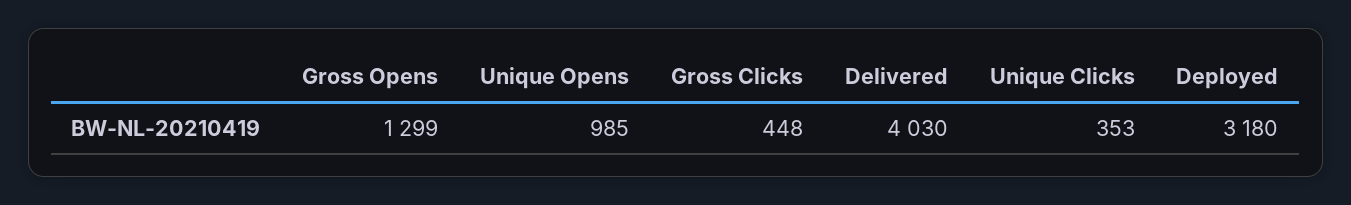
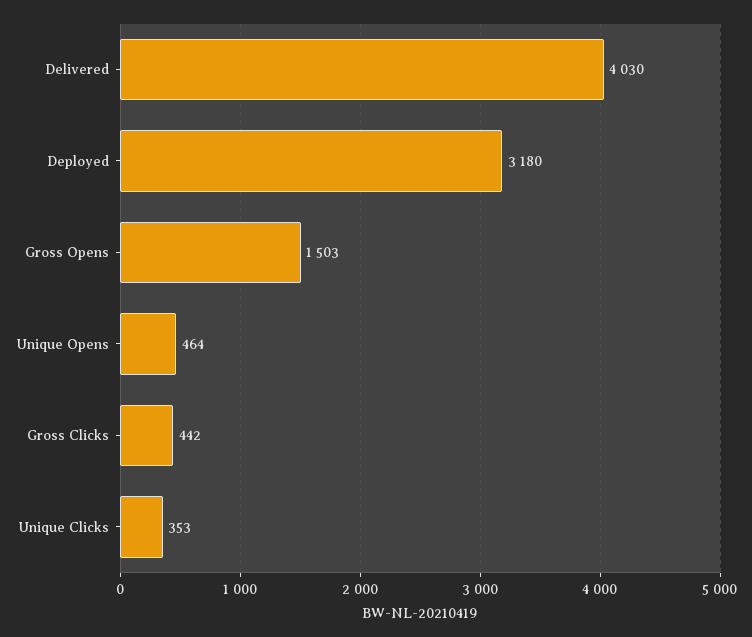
  {
-   "Gross Opens": 1299,
+   "Gross Opens": 1503,
-   "Unique Opens": 985,
+   "Unique Opens": 464,
-   "Gross Clicks": 448,
+   "Gross Clicks": 442,
    "Delivered": 4030,
    "Unique Clicks": 353,
    "Deployed": 3180
  }

